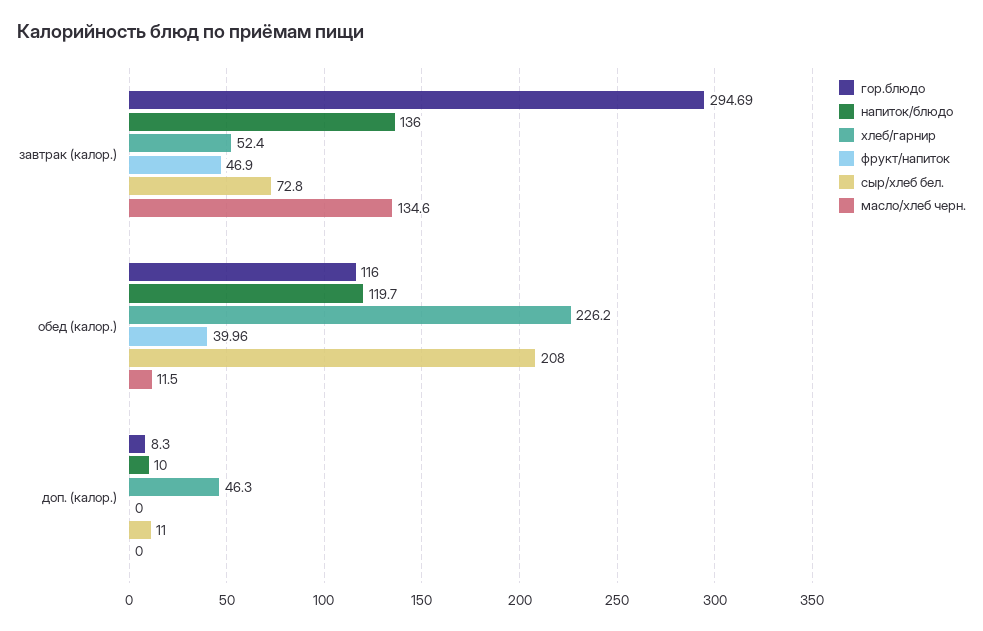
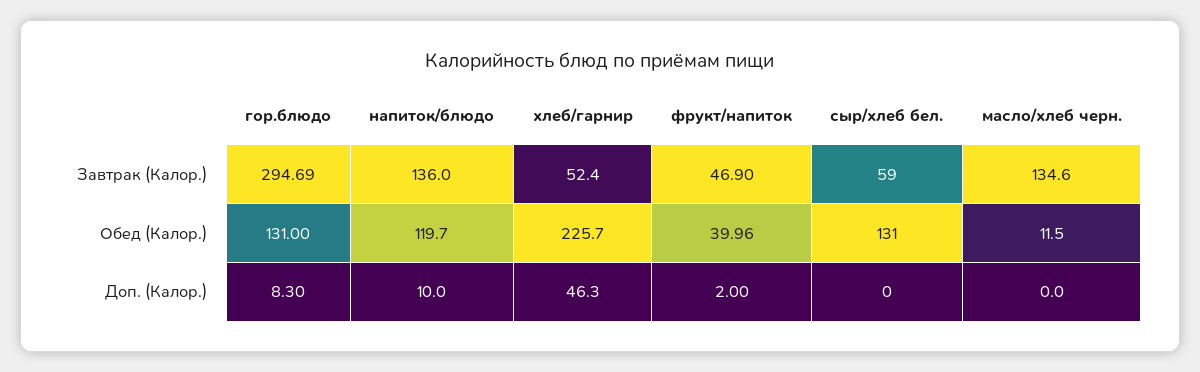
  {
    "гор.блюдо": {
      "завтрак (калор.)": 294.69,
-     "обед (калор.)": 116,
+     "обед (калор.)": 131,
      "доп. (калор.)": 8.3
    },
    "напиток/блюдо": {
      "завтрак (калор.)": 136,
      "обед (калор.)": 119.7,
      "доп. (калор.)": 10
    },
    "хлеб/гарнир": {
      "завтрак (калор.)": 52.4,
-     "обед (калор.)": 226.2,
+     "обед (калор.)": 225.7,
      "доп. (калор.)": 46.3
    },
    "фрукт/напиток": {
      "завтрак (калор.)": 46.9,
      "обед (калор.)": 39.96,
-     "доп. (калор.)": 0
+     "доп. (калор.)": 2
    },
    "сыр/хлеб бел.": {
-     "завтрак (калор.)": 72.8,
+     "завтрак (калор.)": 59,
-     "обед (калор.)": 208,
+     "обед (калор.)": 131,
-     "доп. (калор.)": 11
+     "доп. (калор.)": 0
    },
    "масло/хлеб черн.": {
      "завтрак (калор.)": 134.6,
      "обед (калор.)": 11.5,
      "доп. (калор.)": 0
    }
  }

